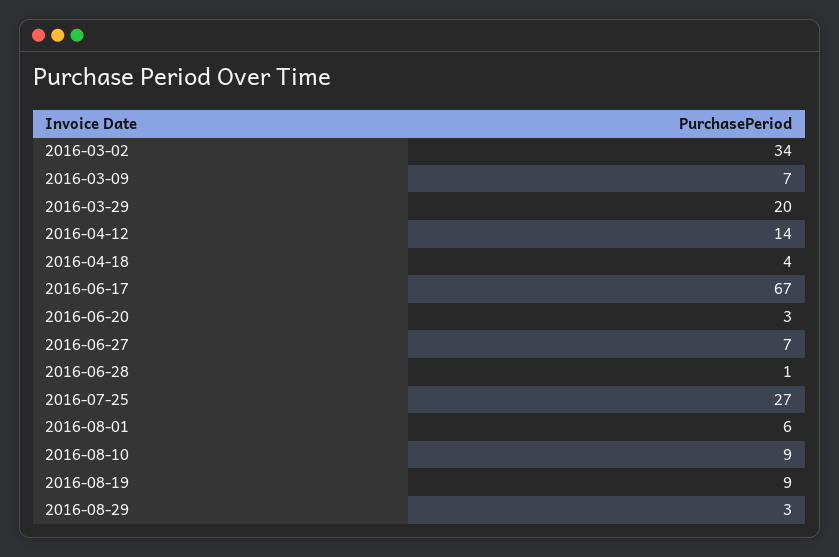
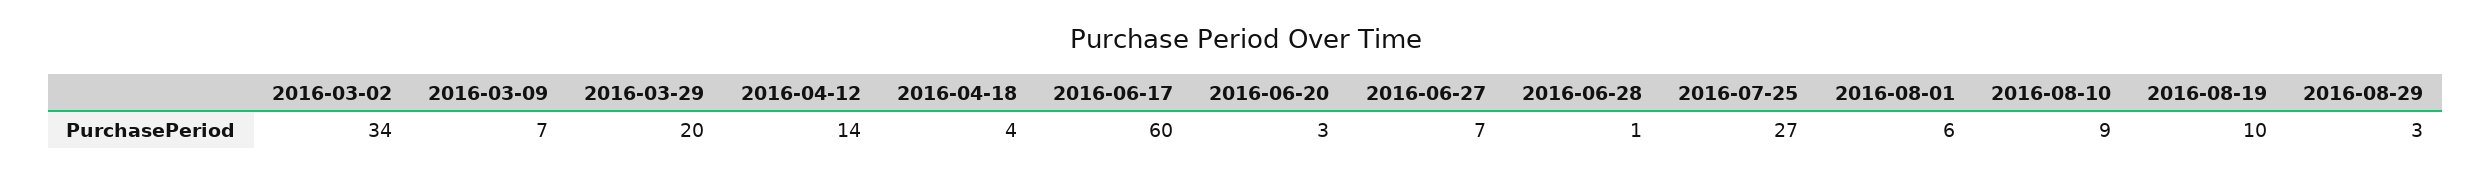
  {
    "2016-03-02": 34,
    "2016-03-09": 7,
    "2016-03-29": 20,
    "2016-04-12": 14,
    "2016-04-18": 4,
-   "2016-06-17": 67,
+   "2016-06-17": 60,
    "2016-06-20": 3,
    "2016-06-27": 7,
    "2016-06-28": 1,
    "2016-07-25": 27,
    "2016-08-01": 6,
    "2016-08-10": 9,
-   "2016-08-19": 9,
+   "2016-08-19": 10,
    "2016-08-29": 3
  }

